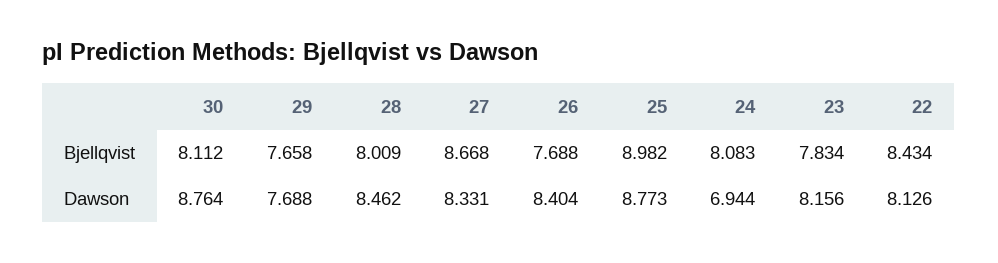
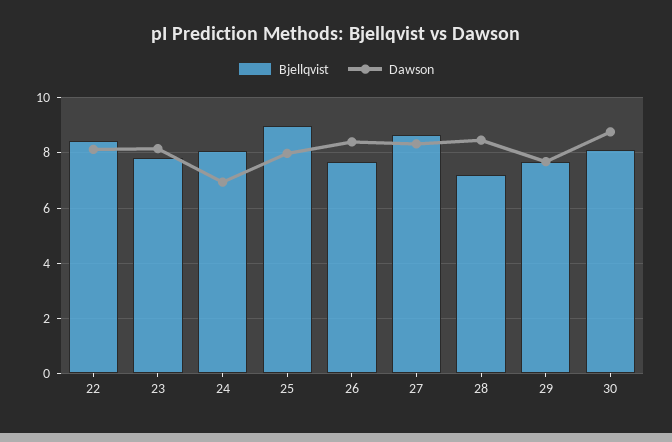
  {
    "Bjellqvist": {
      "30": 8.112,
      "29": 7.658,
-     "28": 8.009,
+     "28": 7.25,
      "27": 8.668,
      "26": 7.688,
      "25": 8.982,
      "24": 8.083,
      "23": 7.834,
      "22": 8.434
    },
    "Dawson": {
      "30": 8.764,
      "29": 7.688,
      "28": 8.462,
      "27": 8.331,
      "26": 8.404,
-     "25": 8.773,
+     "25": 8,
      "24": 6.944,
      "23": 8.156,
      "22": 8.126
    }
  }

